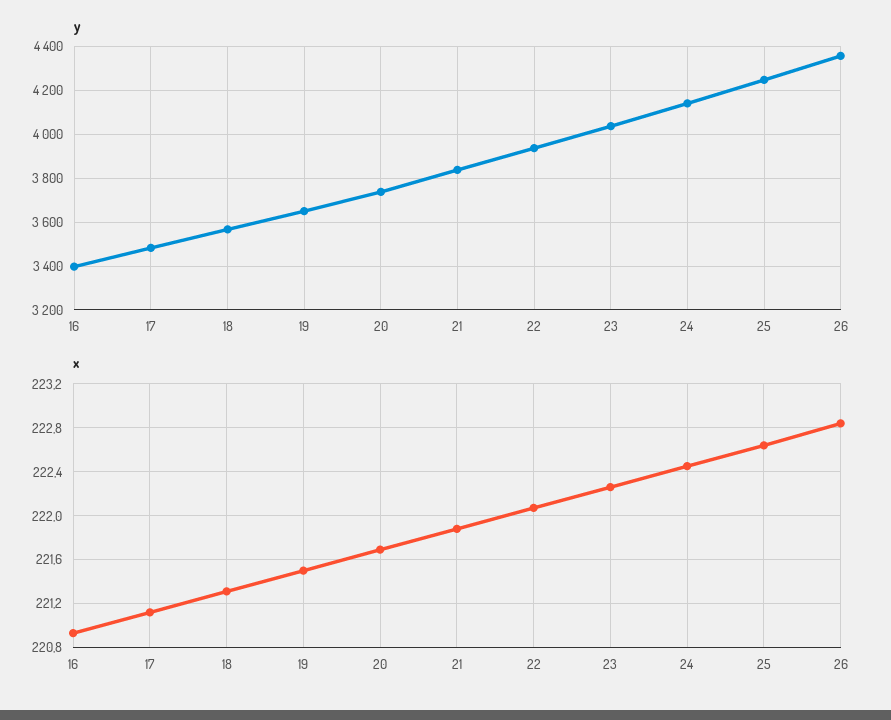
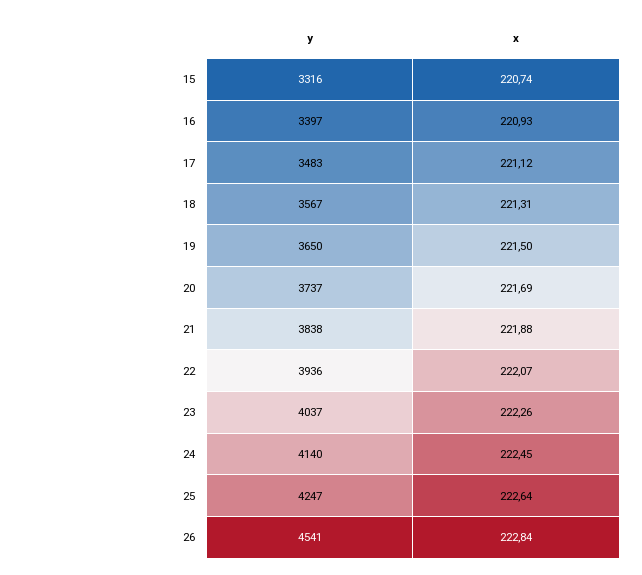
  {
    "y": {
      "16": 3397,
      "17": 3483,
      "18": 3567,
      "19": 3650,
      "20": 3737,
      "21": 3838,
      "22": 3936,
      "23": 4037,
      "24": 4140,
      "25": 4247,
-     "26": 4350
+     "26": 4541,
+     "15": 3316
    },
    "x": {
      "16": 220.93,
      "17": 221.12,
      "18": 221.31,
      "19": 221.5,
      "20": 221.69,
      "21": 221.88,
      "22": 222.07,
      "23": 222.26,
      "24": 222.45,
      "25": 222.64,
-     "26": 222.84
+     "26": 222.84,
+     "15": 220.74
    }
  }

